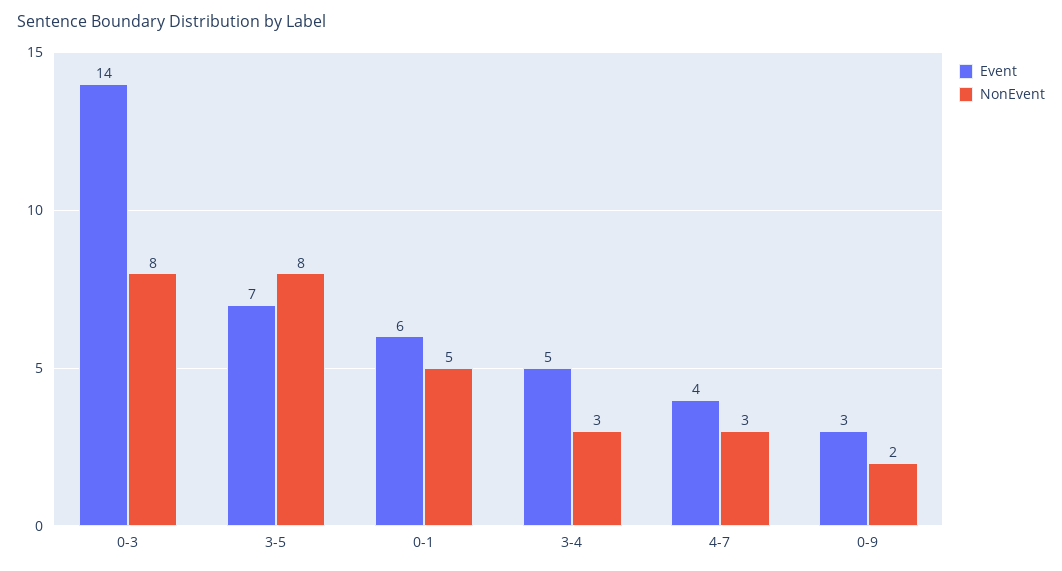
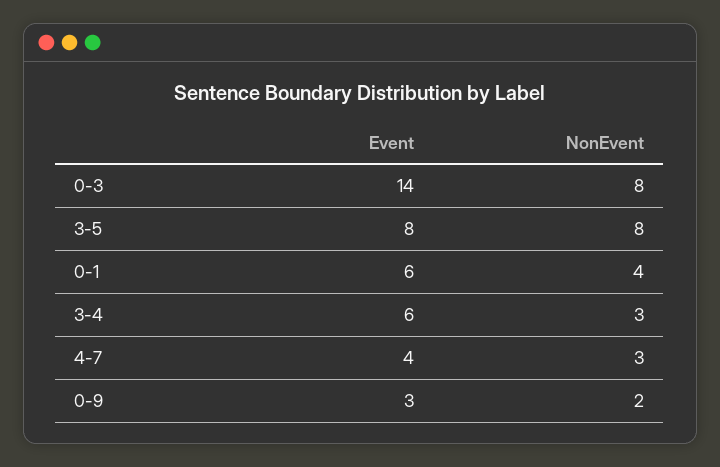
  {
    "Event": {
      "0-3": 14,
-     "3-5": 7,
+     "3-5": 8,
      "0-1": 6,
-     "3-4": 5,
+     "3-4": 6,
      "4-7": 4,
      "0-9": 3
    },
    "NonEvent": {
      "0-3": 8,
      "3-5": 8,
-     "0-1": 5,
+     "0-1": 4,
      "3-4": 3,
      "4-7": 3,
      "0-9": 2
    }
  }

